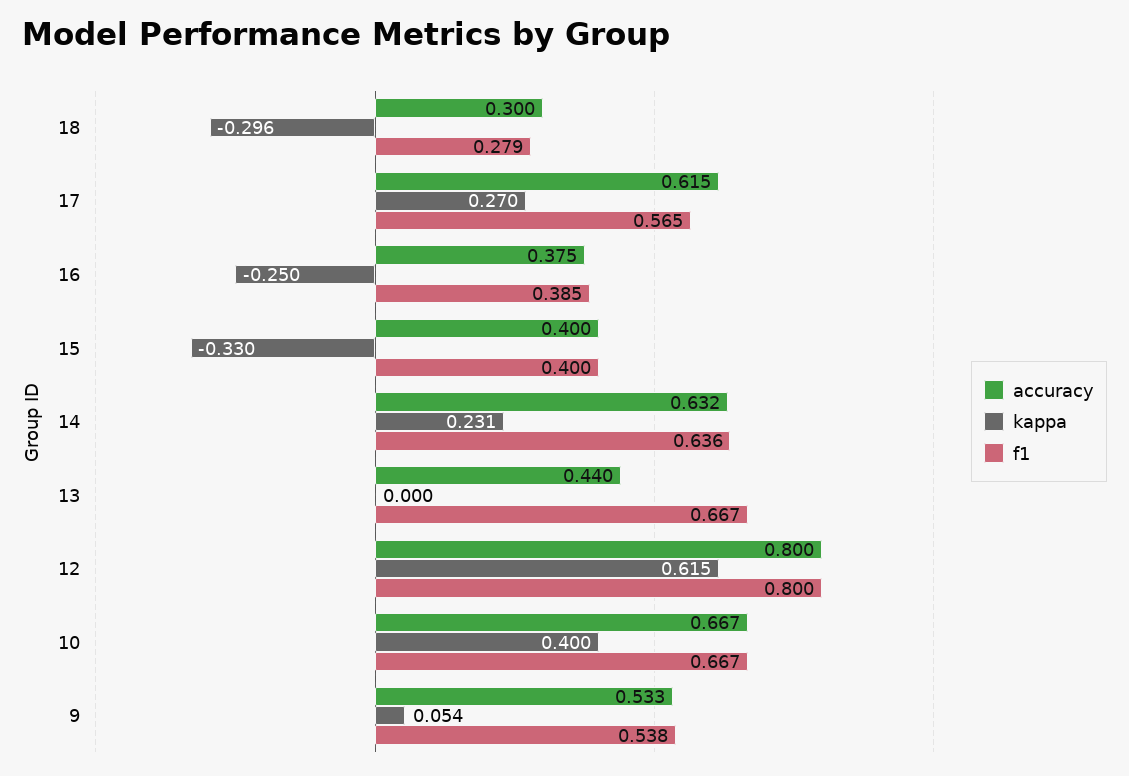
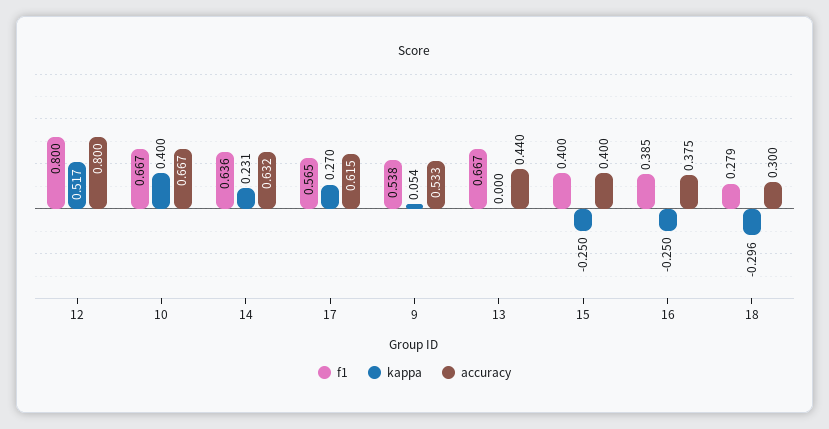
  {
    "accuracy": {
      "18": 0.3,
      "17": 0.615,
      "16": 0.375,
      "15": 0.4,
      "14": 0.632,
      "13": 0.44,
      "12": 0.8,
      "10": 0.667,
      "9": 0.533
    },
    "kappa": {
      "18": -0.296,
      "17": 0.27,
      "16": -0.25,
-     "15": -0.33,
+     "15": -0.25,
      "14": 0.231,
      "13": 0,
-     "12": 0.615,
+     "12": 0.517,
      "10": 0.4,
      "9": 0.054
    },
    "f1": {
      "18": 0.279,
      "17": 0.565,
      "16": 0.385,
      "15": 0.4,
      "14": 0.636,
      "13": 0.667,
      "12": 0.8,
      "10": 0.667,
      "9": 0.538
    }
  }

